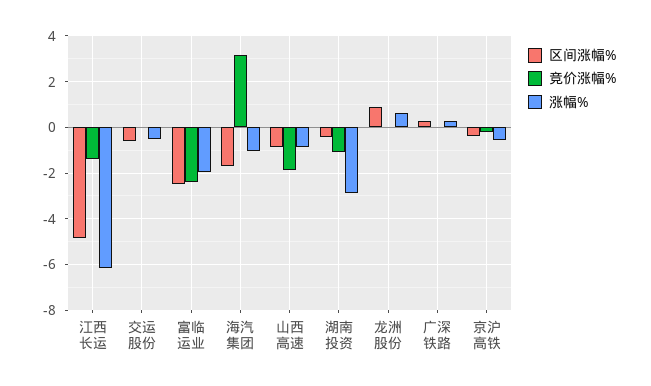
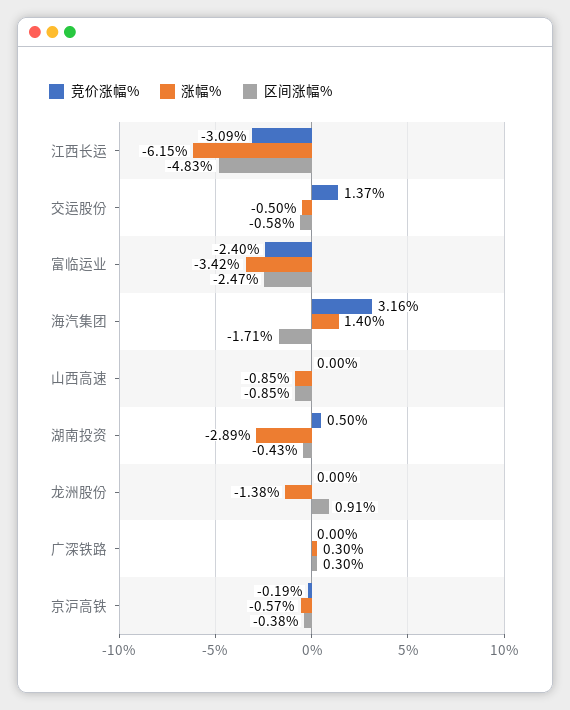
  {
    "区间涨幅%": {
      "江西长运": -4.83,
      "交运股份": -0.58,
      "富临运业": -2.47,
      "海汽集团": -1.71,
      "山西高速": -0.85,
      "湖南投资": -0.43,
      "龙洲股份": 0.91,
      "广深铁路": 0.3,
      "京沪高铁": -0.38
    },
    "竞价涨幅%": {
-     "江西长运": -1.5,
+     "江西长运": -3.09,
-     "交运股份": 0,
+     "交运股份": 1.37,
      "富临运业": -2.4,
      "海汽集团": 3.16,
-     "山西高速": -2,
+     "山西高速": 0,
-     "湖南投资": -1,
+     "湖南投资": 0.5,
      "龙洲股份": 0,
      "广深铁路": 0,
      "京沪高铁": -0.19
    },
    "涨幅%": {
      "江西长运": -6.15,
      "交运股份": -0.5,
-     "富临运业": -2,
+     "富临运业": -3.42,
-     "海汽集团": -1,
+     "海汽集团": 1.4,
      "山西高速": -0.85,
      "湖南投资": -2.89,
-     "龙洲股份": 0.5,
+     "龙洲股份": -1.38,
      "广深铁路": 0.3,
      "京沪高铁": -0.57
    }
  }

